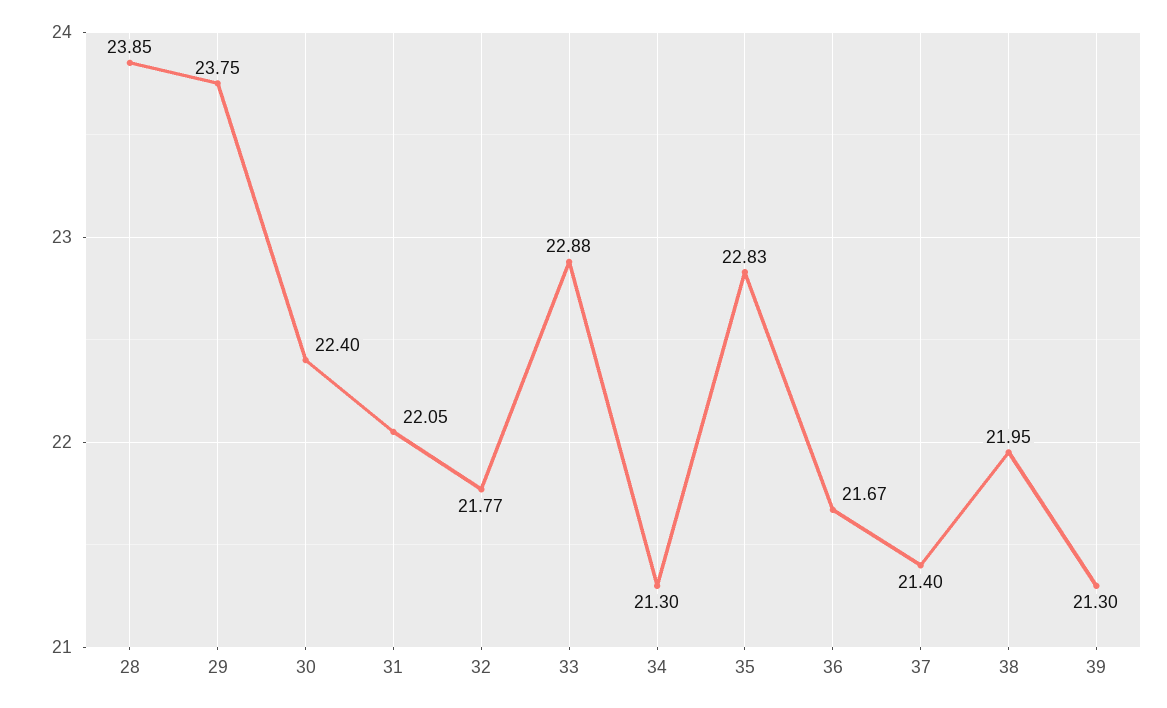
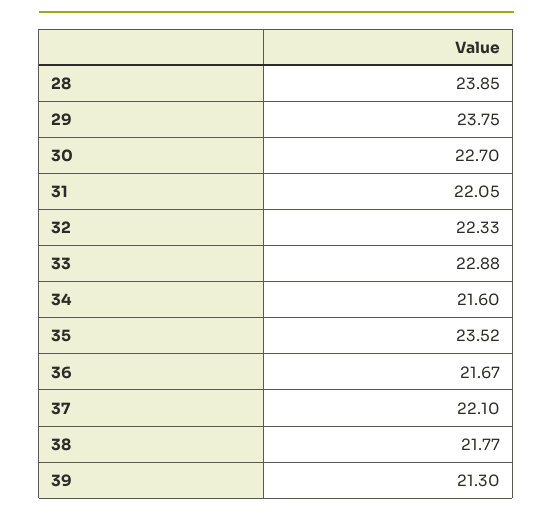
  {
    "28": 23.85,
    "29": 23.75,
-   "30": 22.4,
+   "30": 22.7,
    "31": 22.05,
-   "32": 21.77,
+   "32": 22.33,
    "33": 22.88,
-   "34": 21.3,
+   "34": 21.6,
-   "35": 22.83,
+   "35": 23.52,
    "36": 21.67,
-   "37": 21.4,
+   "37": 22.1,
-   "38": 21.95,
+   "38": 21.77,
    "39": 21.3
  }

